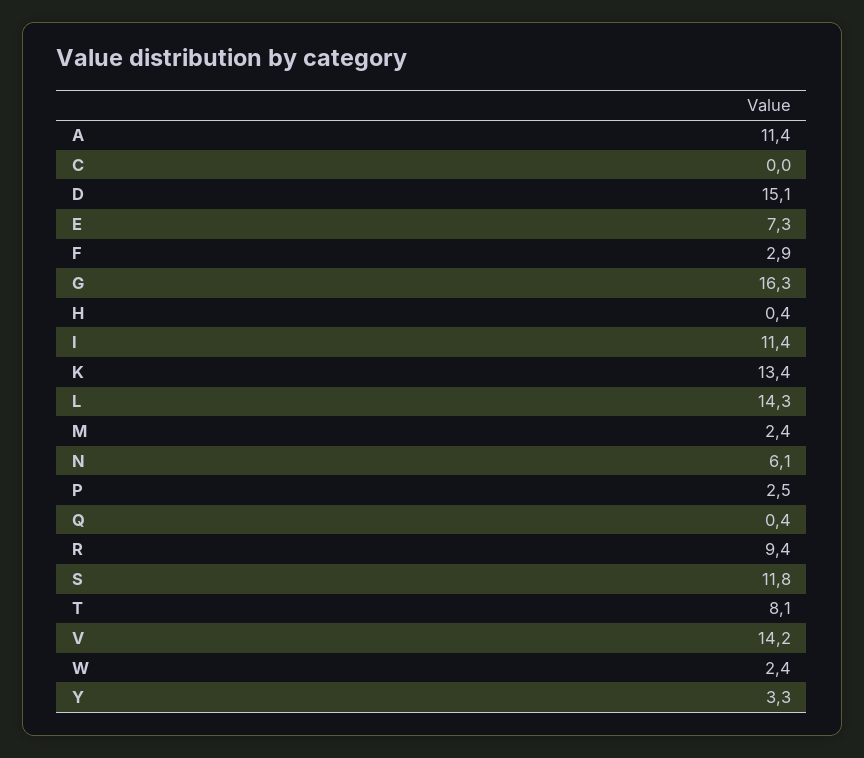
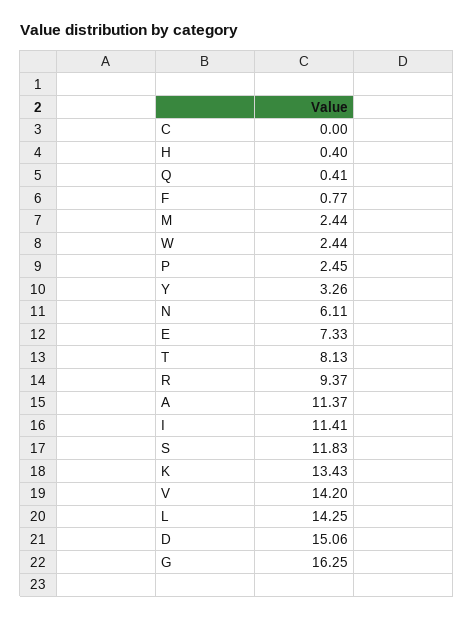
  {
    "A": 11.37,
    "C": 0,
    "D": 15.06,
    "E": 7.33,
-   "F": 2.9,
+   "F": 0.77,
    "G": 16.25,
    "H": 0.4,
    "I": 11.41,
    "K": 13.43,
    "L": 14.25,
    "M": 2.44,
    "N": 6.11,
    "P": 2.45,
    "Q": 0.41,
    "R": 9.37,
    "S": 11.83,
    "T": 8.13,
    "V": 14.2,
    "W": 2.44,
    "Y": 3.26
  }

